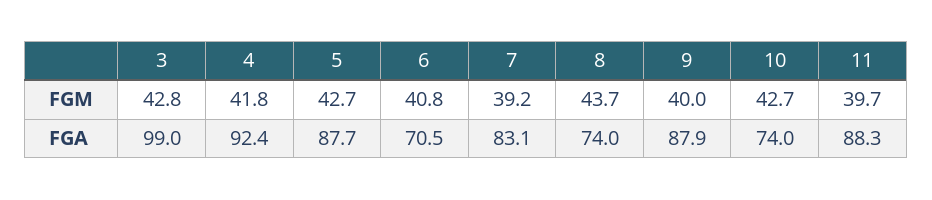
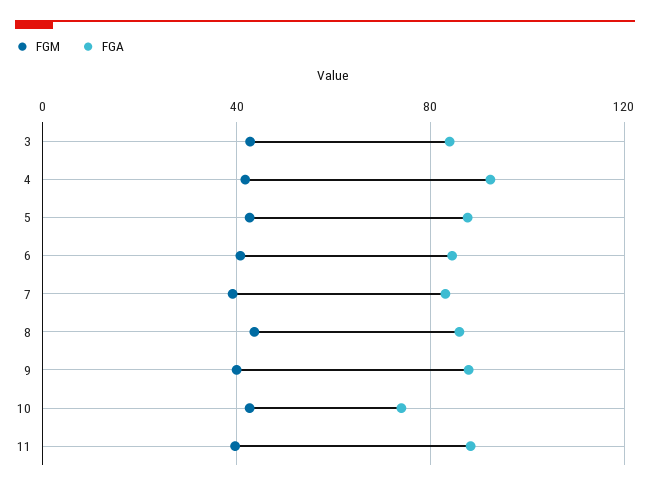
  {
    "FGM": {
      "3": 42.8,
      "4": 41.8,
      "5": 42.7,
      "6": 40.8,
      "7": 39.2,
      "8": 43.7,
      "9": 40,
      "10": 42.7,
      "11": 39.7
    },
    "FGA": {
-     "3": 99,
+     "3": 85,
      "4": 92.4,
      "5": 87.7,
-     "6": 70.5,
+     "6": 85,
      "7": 83.1,
-     "8": 74,
+     "8": 85,
      "9": 87.9,
      "10": 74,
      "11": 88.3
    }
  }

